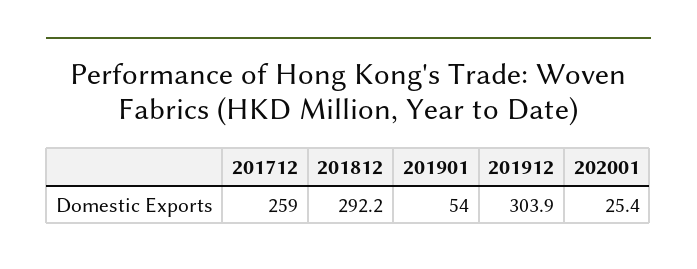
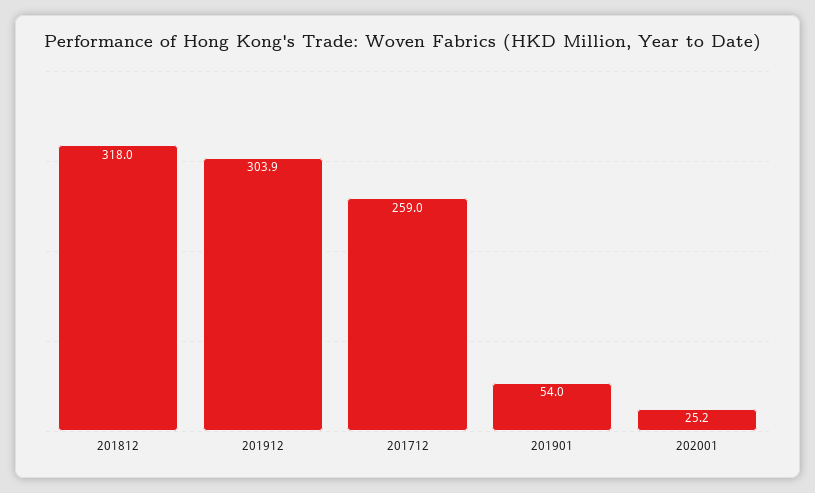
  {
    "201712": 259,
-   "201812": 292.2,
+   "201812": 318,
    "201901": 54,
    "201912": 303.9,
-   "202001": 25.4
+   "202001": 25.2
  }

